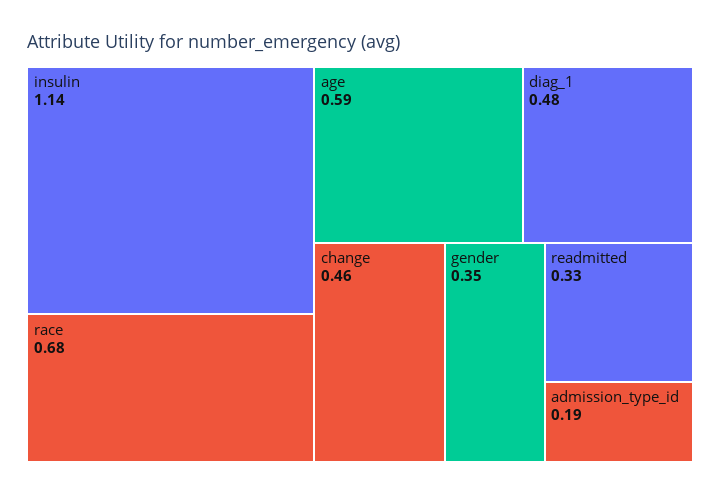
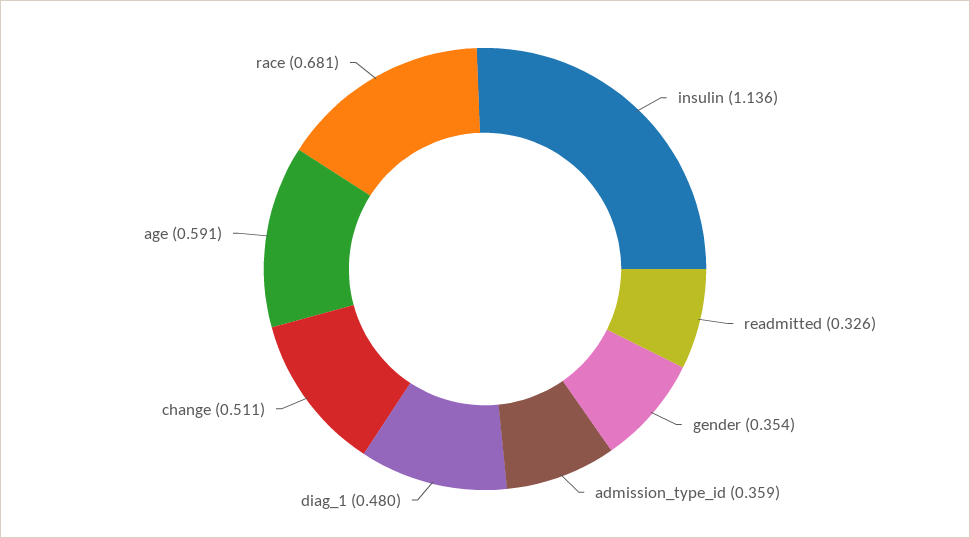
  {
    "insulin": 1.136,
    "race": 0.681,
    "age": 0.591,
    "diag_1": 0.48,
-   "change": 0.46,
+   "change": 0.511,
    "gender": 0.354,
    "readmitted": 0.326,
-   "admission_type_id": 0.19
+   "admission_type_id": 0.359
  }

